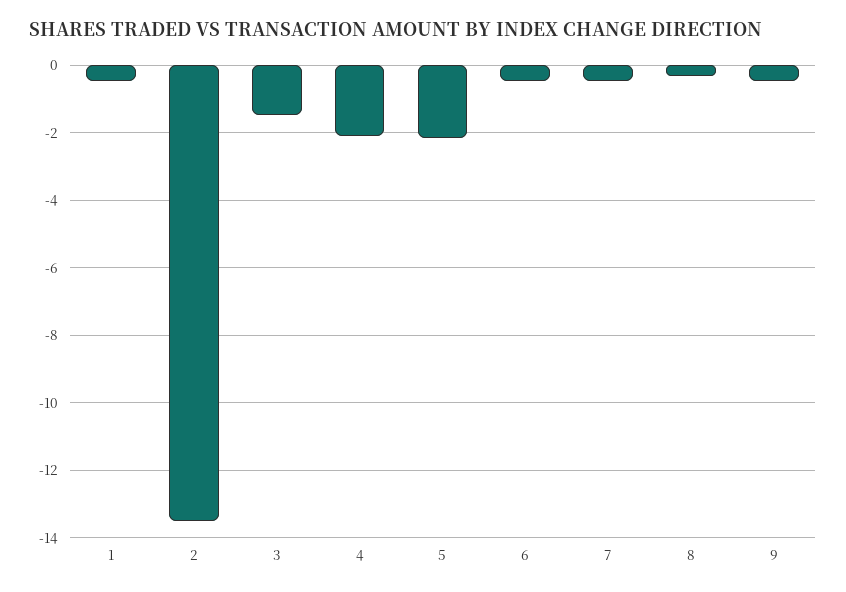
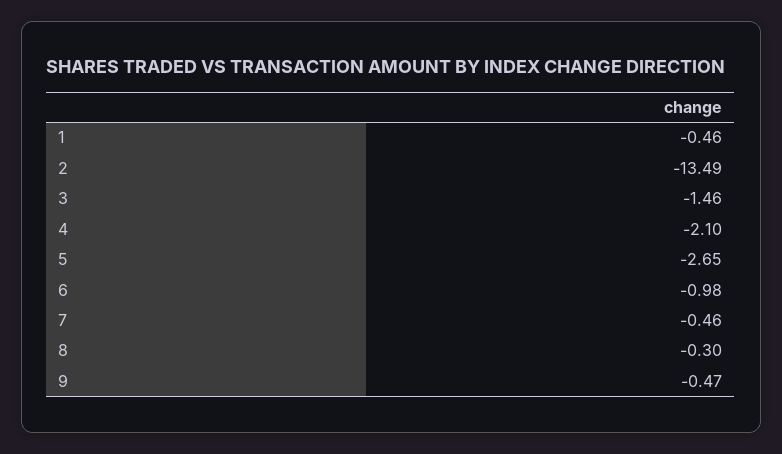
  {
    "1": -0.46,
    "2": -13.49,
    "3": -1.46,
    "4": -2.1,
-   "5": -2.2,
+   "5": -2.65,
-   "6": -0.4,
+   "6": -0.98,
    "7": -0.46,
    "8": -0.3,
    "9": -0.47
  }

